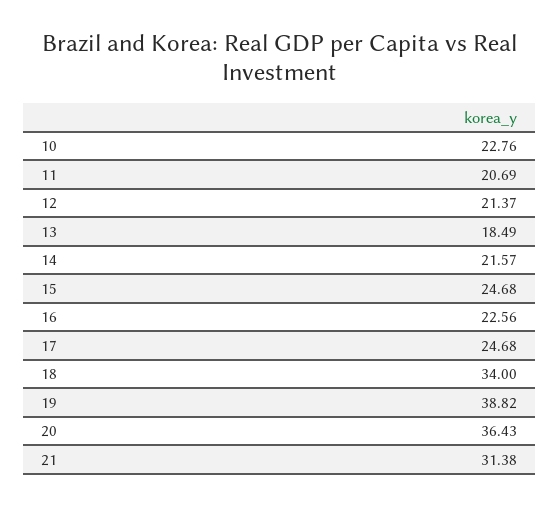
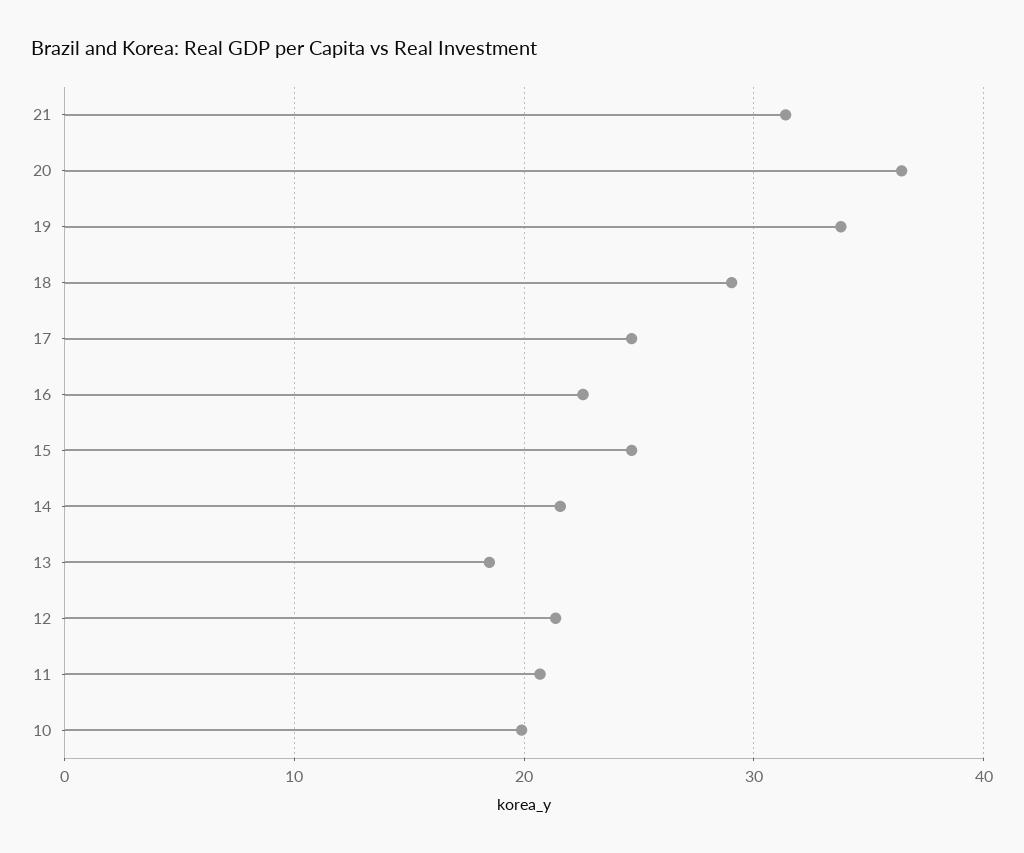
  {
-   "10": 22.76,
+   "10": 20,
    "11": 20.69,
    "12": 21.37,
    "13": 18.49,
    "14": 21.57,
    "15": 24.68,
    "16": 22.56,
    "17": 24.68,
-   "18": 34,
+   "18": 29,
-   "19": 38.82,
+   "19": 34,
    "20": 36.43,
    "21": 31.38
  }

